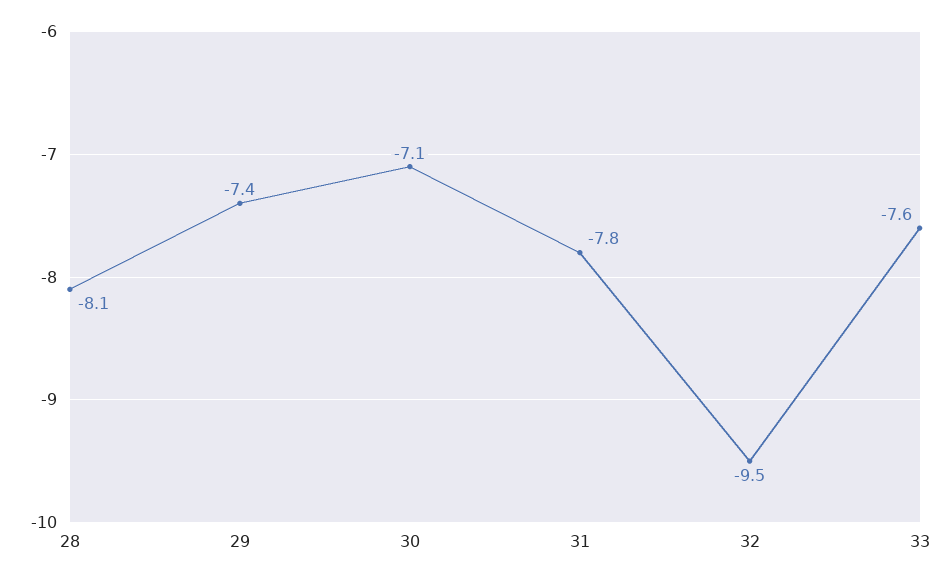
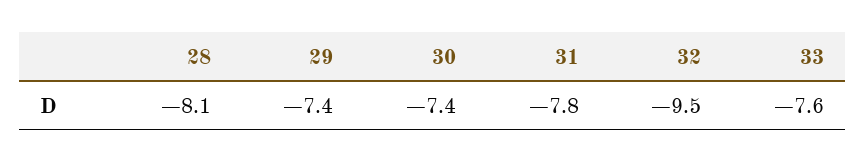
  {
    "28": -8.1,
    "29": -7.4,
-   "30": -7.1,
+   "30": -7.4,
    "31": -7.8,
    "32": -9.5,
    "33": -7.6
  }

